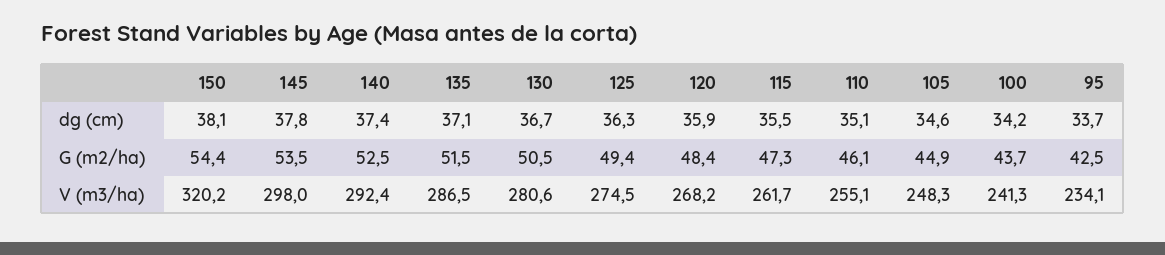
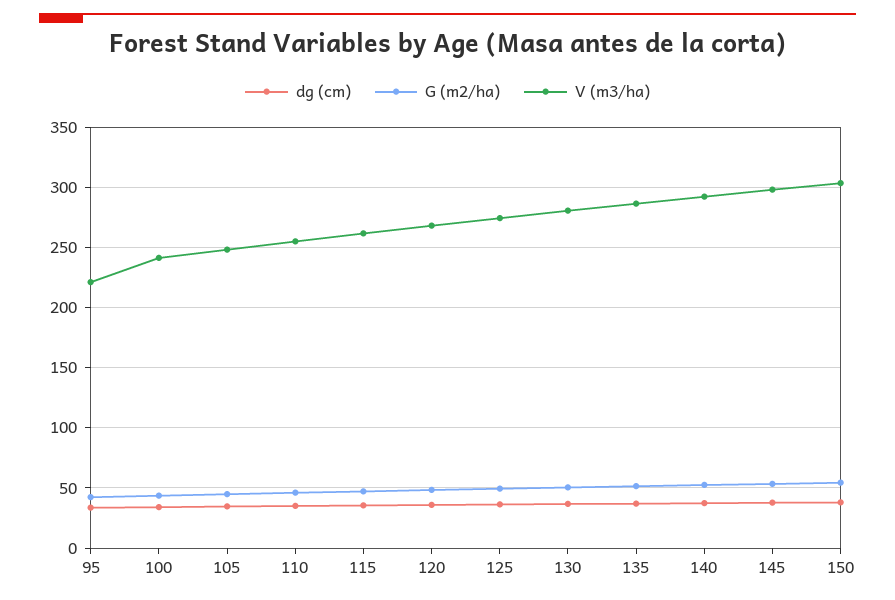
  {
    "dg (cm)": {
      "150": 38.1,
      "145": 37.8,
      "140": 37.4,
      "135": 37.1,
      "130": 36.7,
      "125": 36.3,
      "120": 35.9,
      "115": 35.5,
      "110": 35.1,
      "105": 34.6,
      "100": 34.2,
      "95": 33.7
    },
    "G (m2/ha)": {
      "150": 54.4,
      "145": 53.5,
      "140": 52.5,
      "135": 51.5,
      "130": 50.5,
      "125": 49.4,
      "120": 48.4,
      "115": 47.3,
      "110": 46.1,
      "105": 44.9,
      "100": 43.7,
      "95": 42.5
    },
    "V (m3/ha)": {
-     "150": 320.2,
+     "150": 305,
      "145": 298,
      "140": 292.4,
      "135": 286.5,
      "130": 280.6,
      "125": 274.5,
      "120": 268.2,
      "115": 261.7,
      "110": 255.1,
      "105": 248.3,
      "100": 241.3,
-     "95": 234.1
+     "95": 220
    }
  }

